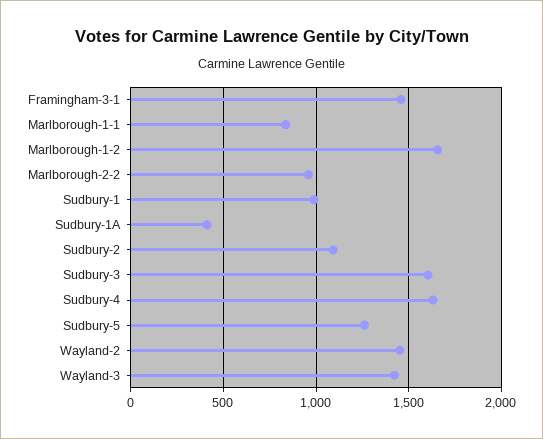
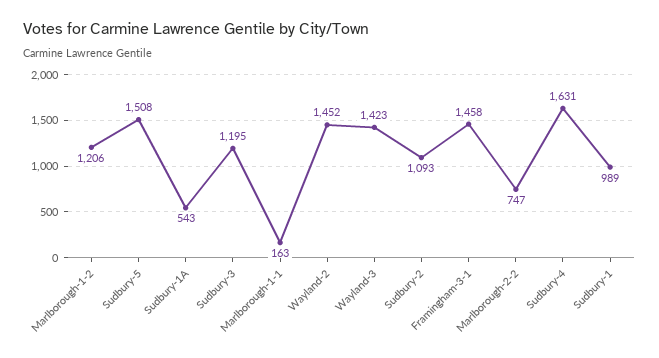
  {
    "Framingham-3-1": 1458,
-   "Marlborough-1-1": 850,
+   "Marlborough-1-1": 163,
-   "Marlborough-1-2": 1650,
+   "Marlborough-1-2": 1206,
-   "Marlborough-2-2": 950,
+   "Marlborough-2-2": 747,
    "Sudbury-1": 989,
-   "Sudbury-1A": 400,
+   "Sudbury-1A": 543,
    "Sudbury-2": 1093,
-   "Sudbury-3": 1600,
+   "Sudbury-3": 1195,
    "Sudbury-4": 1631,
-   "Sudbury-5": 1250,
+   "Sudbury-5": 1508,
    "Wayland-2": 1452,
    "Wayland-3": 1423
  }

